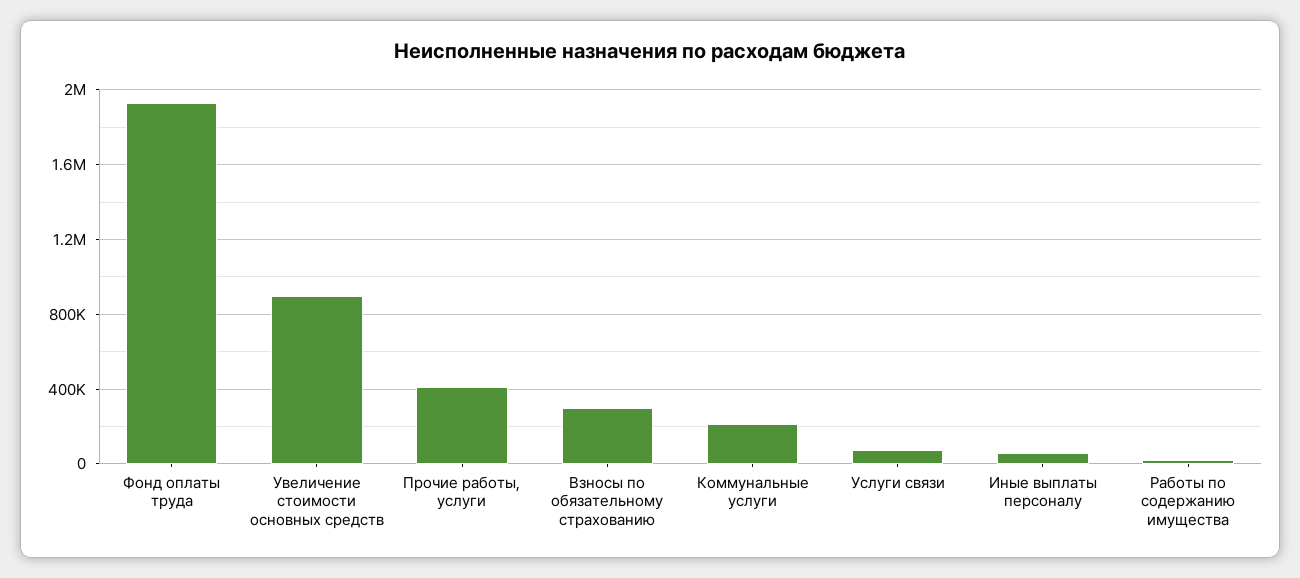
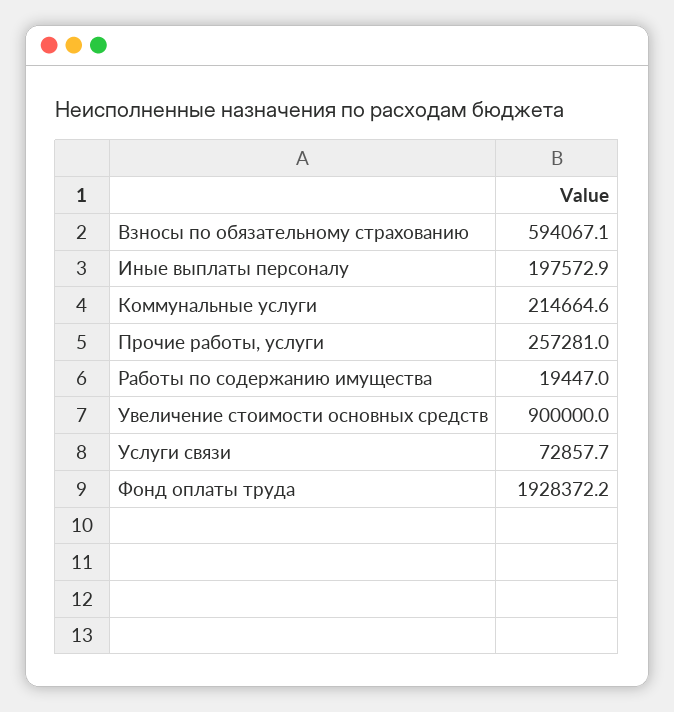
  {
    "Фонд оплаты труда": 1928372.2,
    "Увеличение стоимости основных средств": 900000,
-   "Прочие работы, услуги": 400000,
+   "Прочие работы, услуги": 257281,
-   "Взносы по обязательному страхованию": 300000,
+   "Взносы по обязательному страхованию": 594067.1,
    "Коммунальные услуги": 214664.6,
    "Услуги связи": 72857.7,
-   "Иные выплаты персоналу": 50000,
+   "Иные выплаты персоналу": 197572.9,
    "Работы по содержанию имущества": 19447
  }

